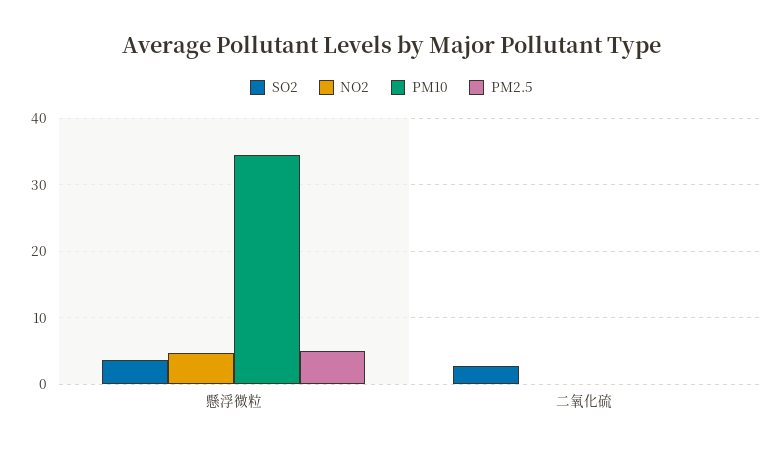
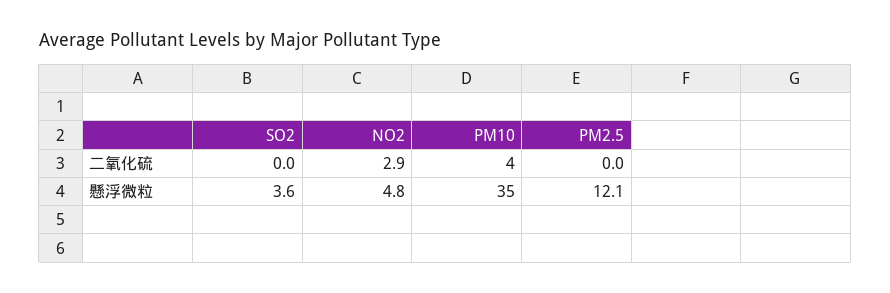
  {
    "SO2": {
      "懸浮微粒": 3.6,
-     "二氧化硫": 3
+     "二氧化硫": 0
    },
    "NO2": {
      "懸浮微粒": 4.8,
-     "二氧化硫": 0
+     "二氧化硫": 2.9
    },
    "PM10": {
      "懸浮微粒": 35,
-     "二氧化硫": 0
+     "二氧化硫": 4
    },
    "PM2.5": {
-     "懸浮微粒": 5,
+     "懸浮微粒": 12.1,
      "二氧化硫": 0
    }
  }

